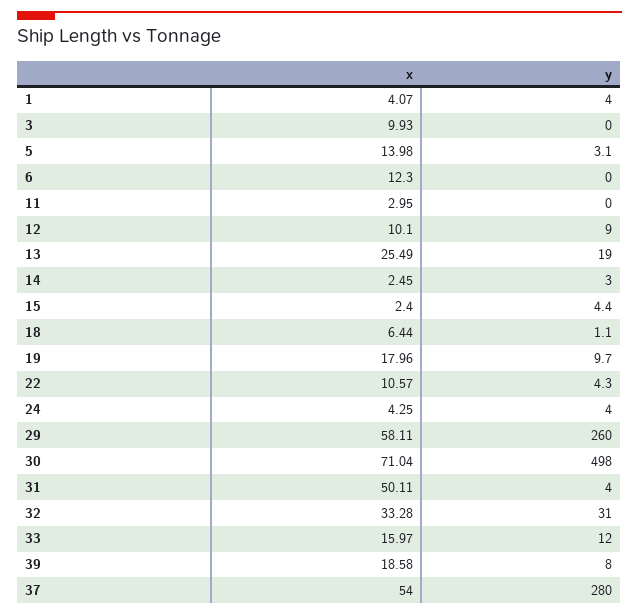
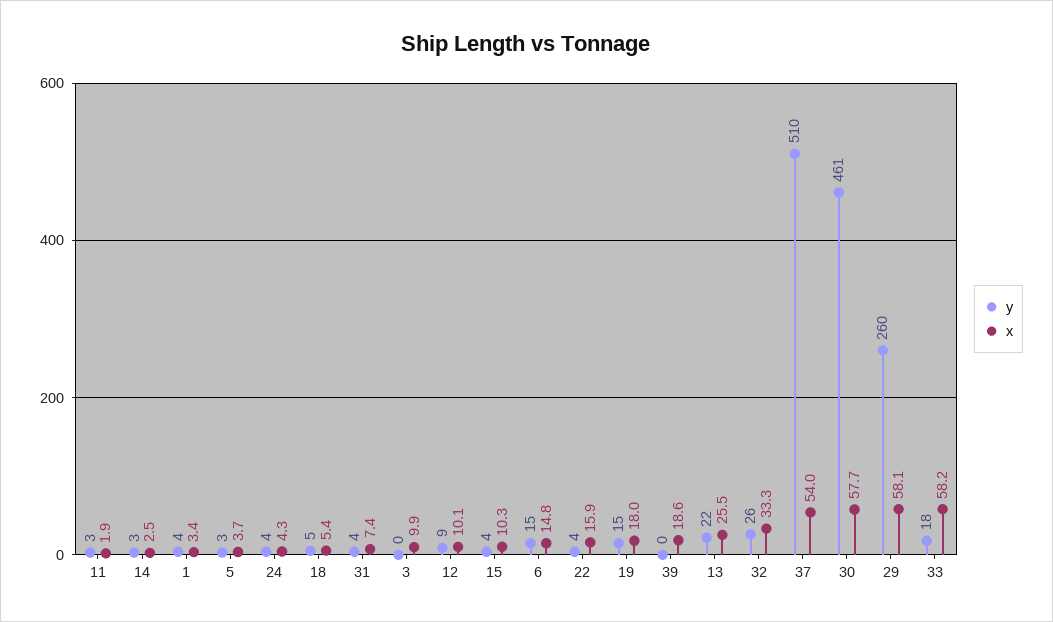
  {
    "x": {
-     "1": 4.07,
+     "1": 3.4,
      "3": 9.93,
-     "5": 13.98,
+     "5": 3.7,
-     "6": 12.3,
+     "6": 14.8,
-     "11": 2.95,
+     "11": 1.9,
      "12": 10.1,
      "13": 25.49,
      "14": 2.45,
-     "15": 2.4,
+     "15": 10.3,
-     "18": 6.44,
+     "18": 5.4,
      "19": 17.96,
-     "22": 10.57,
+     "22": 15.9,
      "24": 4.25,
      "29": 58.11,
-     "30": 71.04,
+     "30": 57.7,
-     "31": 50.11,
+     "31": 7.4,
      "32": 33.28,
-     "33": 15.97,
+     "33": 58.2,
      "39": 18.58,
      "37": 54
    },
    "y": {
      "1": 4,
      "3": 0,
      "5": 3.1,
-     "6": 0,
+     "6": 15,
-     "11": 0,
+     "11": 3,
      "12": 9,
-     "13": 19,
+     "13": 22,
      "14": 3,
      "15": 4.4,
-     "18": 1.1,
+     "18": 5,
-     "19": 9.7,
+     "19": 15,
      "22": 4.3,
      "24": 4,
      "29": 260,
-     "30": 498,
+     "30": 461,
      "31": 4,
-     "32": 31,
+     "32": 26,
-     "33": 12,
+     "33": 18,
-     "39": 8,
+     "39": 0,
-     "37": 280
+     "37": 510
    }
  }

